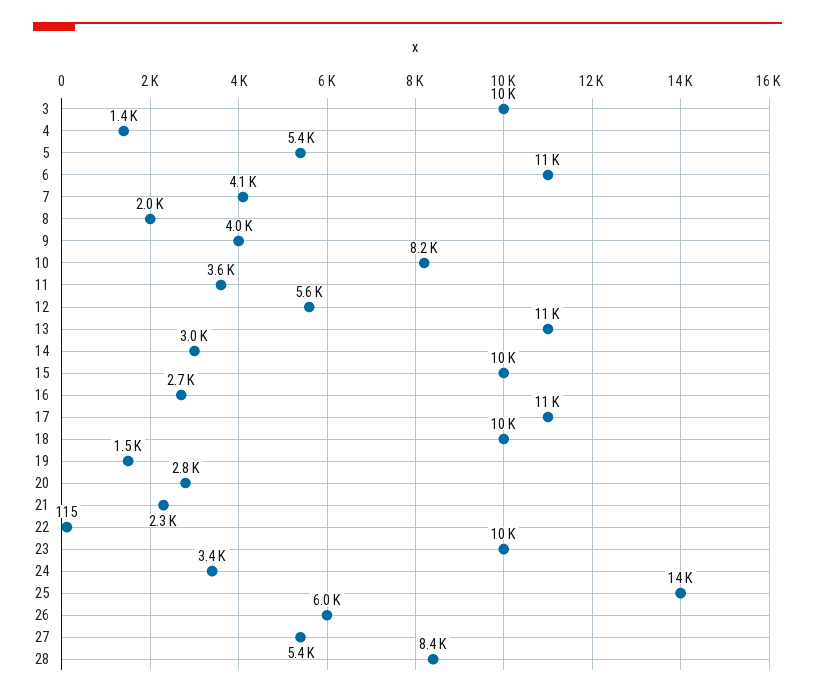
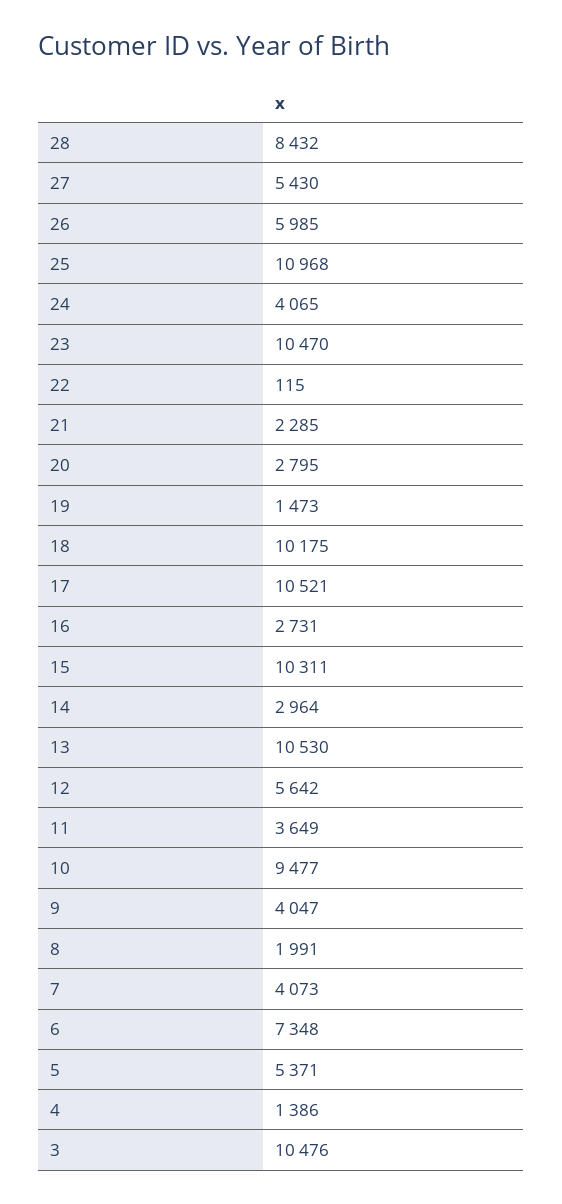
  {
    "3": 10476,
    "4": 1386,
    "5": 5371,
-   "6": 11000,
+   "6": 7348,
    "7": 4073,
    "8": 1991,
    "9": 4047,
-   "10": 8200,
+   "10": 9477,
    "11": 3649,
    "12": 5642,
    "13": 10530,
    "14": 2964,
    "15": 10311,
    "16": 2731,
    "17": 10521,
    "18": 10175,
    "19": 1473,
    "20": 2795,
    "21": 2285,
    "22": 115,
    "23": 10470,
-   "24": 3400,
+   "24": 4065,
-   "25": 14000,
+   "25": 10968,
    "26": 5985,
    "27": 5430,
    "28": 8432
  }

